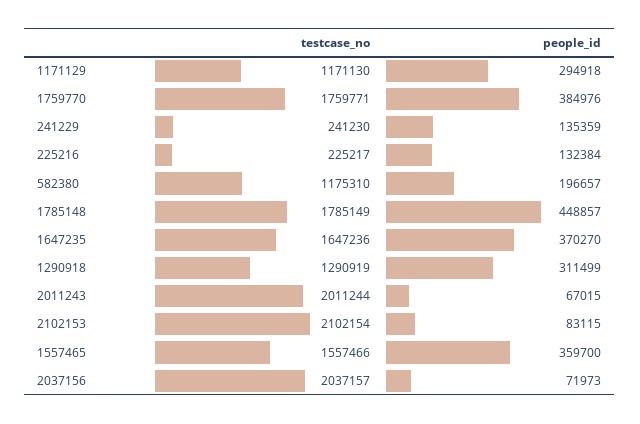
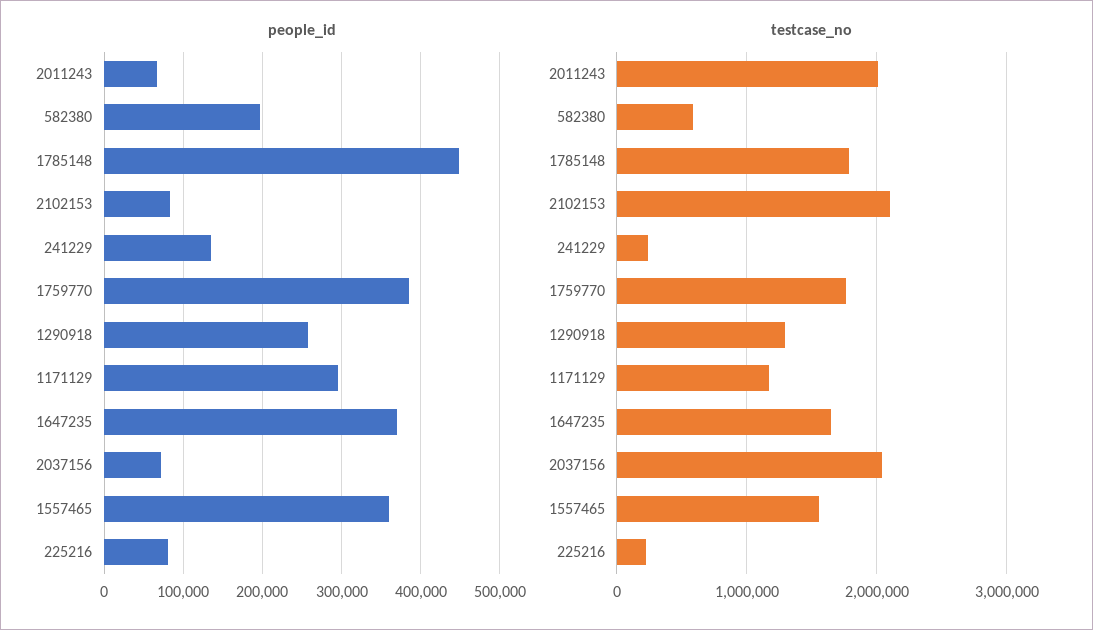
  {
    "testcase_no": {
      "1171129": 1171130,
      "1759770": 1759771,
      "241229": 241230,
      "225216": 225217,
-     "582380": 1175310,
+     "582380": 600000,
      "1785148": 1785149,
      "1647235": 1647236,
      "1290918": 1290919,
      "2011243": 2011244,
      "2102153": 2102154,
      "1557465": 1557466,
      "2037156": 2037157
    },
    "people_id": {
      "1171129": 294918,
      "1759770": 384976,
      "241229": 135359,
-     "225216": 132384,
+     "225216": 80000,
      "582380": 196657,
      "1785148": 448857,
      "1647235": 370270,
-     "1290918": 311499,
+     "1290918": 260000,
      "2011243": 67015,
      "2102153": 83115,
      "1557465": 359700,
      "2037156": 71973
    }
  }

